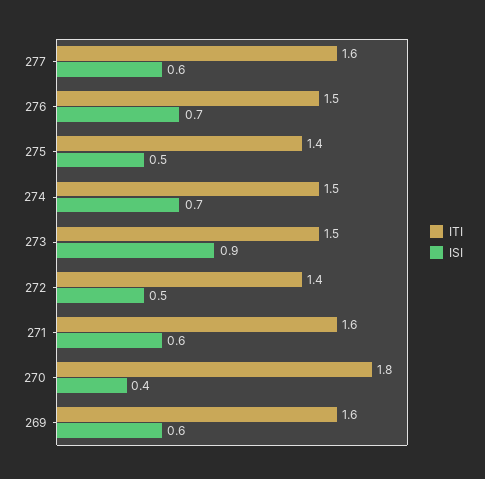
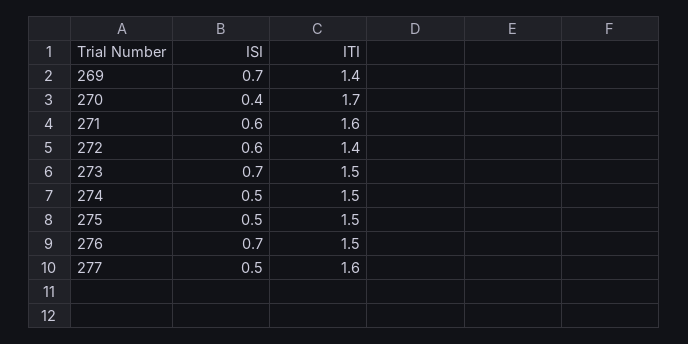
  {
    "ITI": {
      "277": 1.6,
      "276": 1.5,
-     "275": 1.4,
+     "275": 1.5,
      "274": 1.5,
      "273": 1.5,
      "272": 1.4,
      "271": 1.6,
-     "270": 1.8,
+     "270": 1.7,
-     "269": 1.6
+     "269": 1.4
    },
    "ISI": {
-     "277": 0.6,
+     "277": 0.5,
      "276": 0.7,
      "275": 0.5,
-     "274": 0.7,
+     "274": 0.5,
-     "273": 0.9,
+     "273": 0.7,
-     "272": 0.5,
+     "272": 0.6,
      "271": 0.6,
      "270": 0.4,
-     "269": 0.6
+     "269": 0.7
    }
  }

